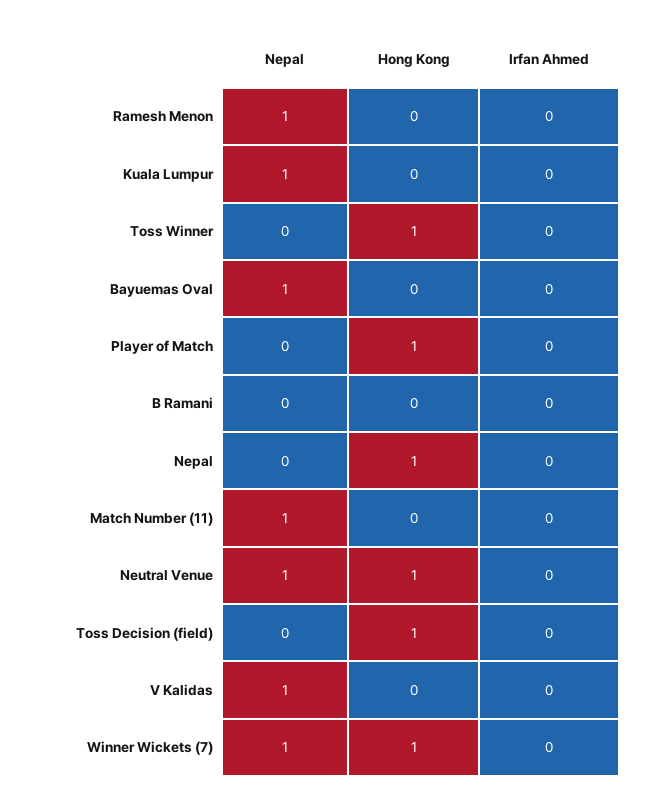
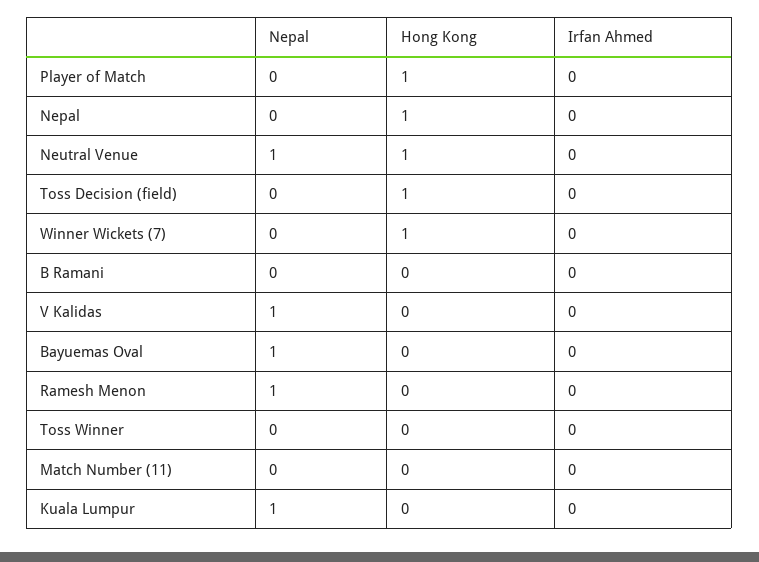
  {
    "Nepal": {
      "Ramesh Menon": 1,
      "Kuala Lumpur": 1,
      "Toss Winner": 0,
      "Bayuemas Oval": 1,
      "Player of Match": 0,
      "B Ramani": 0,
      "Nepal": 0,
-     "Match Number (11)": 1,
+     "Match Number (11)": 0,
      "Neutral Venue": 1,
      "Toss Decision (field)": 0,
      "V Kalidas": 1,
-     "Winner Wickets (7)": 1
+     "Winner Wickets (7)": 0
    },
    "Hong Kong": {
      "Ramesh Menon": 0,
      "Kuala Lumpur": 0,
-     "Toss Winner": 1,
+     "Toss Winner": 0,
      "Bayuemas Oval": 0,
      "Player of Match": 1,
      "B Ramani": 0,
      "Nepal": 1,
      "Match Number (11)": 0,
      "Neutral Venue": 1,
      "Toss Decision (field)": 1,
      "V Kalidas": 0,
      "Winner Wickets (7)": 1
    },
    "Irfan Ahmed": {
      "Ramesh Menon": 0,
      "Kuala Lumpur": 0,
      "Toss Winner": 0,
      "Bayuemas Oval": 0,
      "Player of Match": 0,
      "B Ramani": 0,
      "Nepal": 0,
      "Match Number (11)": 0,
      "Neutral Venue": 0,
      "Toss Decision (field)": 0,
      "V Kalidas": 0,
      "Winner Wickets (7)": 0
    }
  }

